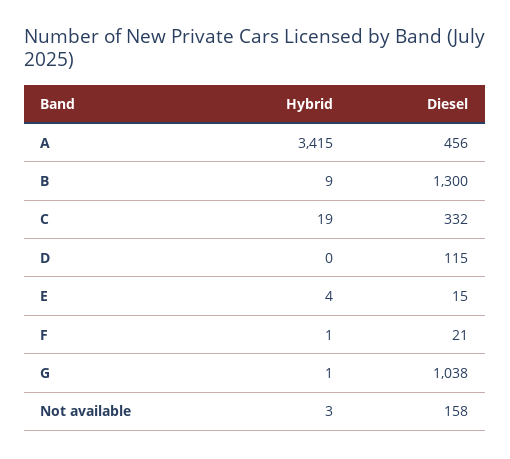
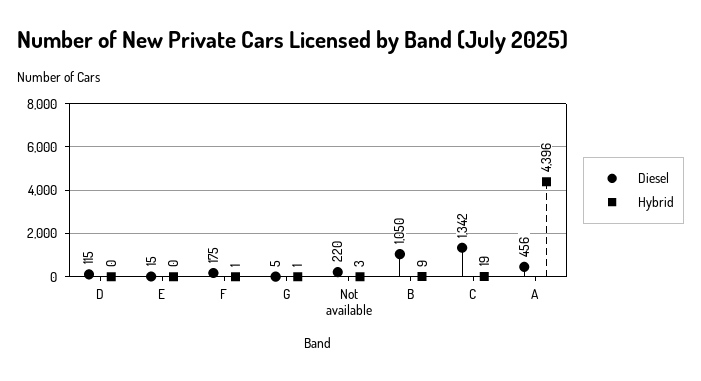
  {
    "Hybrid": {
-     "A": 3415,
+     "A": 4396,
      "B": 9,
      "C": 19,
      "D": 0,
-     "E": 4,
+     "E": 0,
      "F": 1,
      "G": 1,
      "Not available": 3
    },
    "Diesel": {
      "A": 456,
-     "B": 1300,
+     "B": 1050,
-     "C": 332,
+     "C": 1342,
      "D": 115,
      "E": 15,
-     "F": 21,
+     "F": 175,
-     "G": 1038,
+     "G": 5,
-     "Not available": 158
+     "Not available": 220
    }
  }

